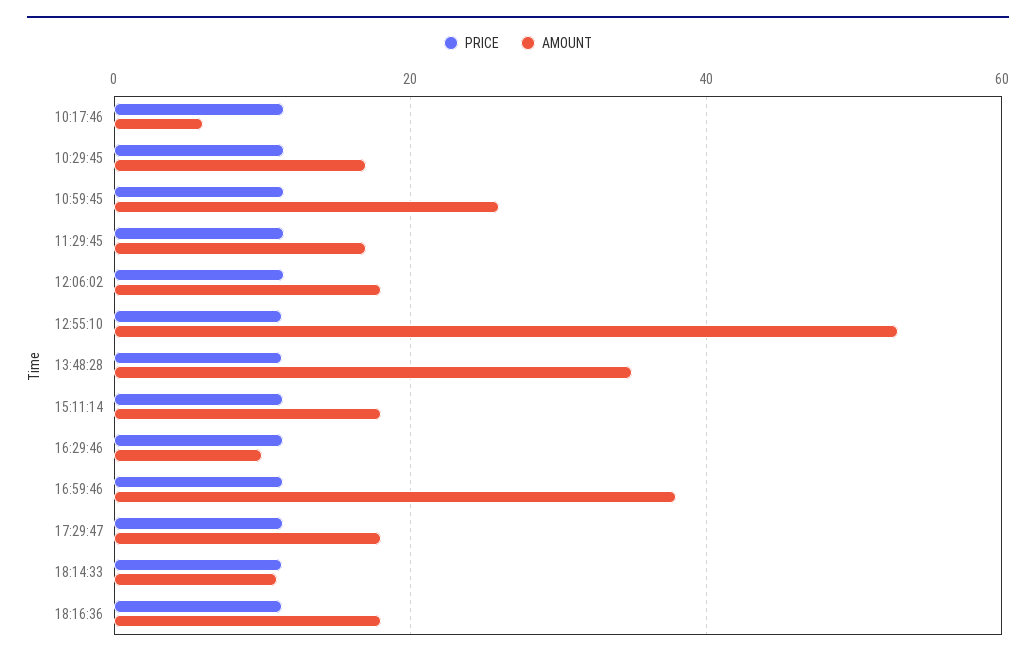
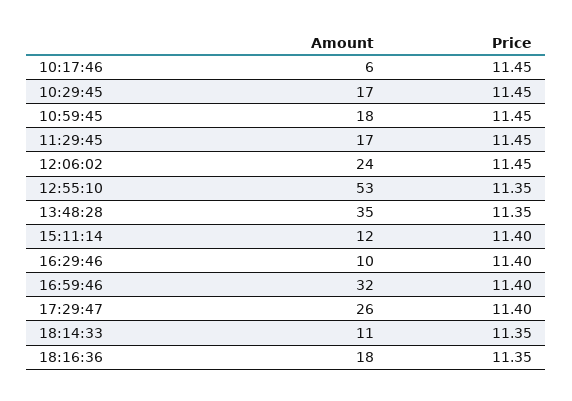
  {
    "PRICE": {
      "10:17:46": 11.45,
      "10:29:45": 11.45,
      "10:59:45": 11.45,
      "11:29:45": 11.45,
      "12:06:02": 11.45,
      "12:55:10": 11.35,
      "13:48:28": 11.35,
      "15:11:14": 11.4,
      "16:29:46": 11.4,
      "16:59:46": 11.4,
      "17:29:47": 11.4,
      "18:14:33": 11.35,
      "18:16:36": 11.35
    },
    "AMOUNT": {
      "10:17:46": 6,
      "10:29:45": 17,
-     "10:59:45": 26,
+     "10:59:45": 18,
      "11:29:45": 17,
-     "12:06:02": 18,
+     "12:06:02": 24,
      "12:55:10": 53,
      "13:48:28": 35,
-     "15:11:14": 18,
+     "15:11:14": 12,
      "16:29:46": 10,
-     "16:59:46": 38,
+     "16:59:46": 32,
-     "17:29:47": 18,
+     "17:29:47": 26,
      "18:14:33": 11,
      "18:16:36": 18
    }
  }

